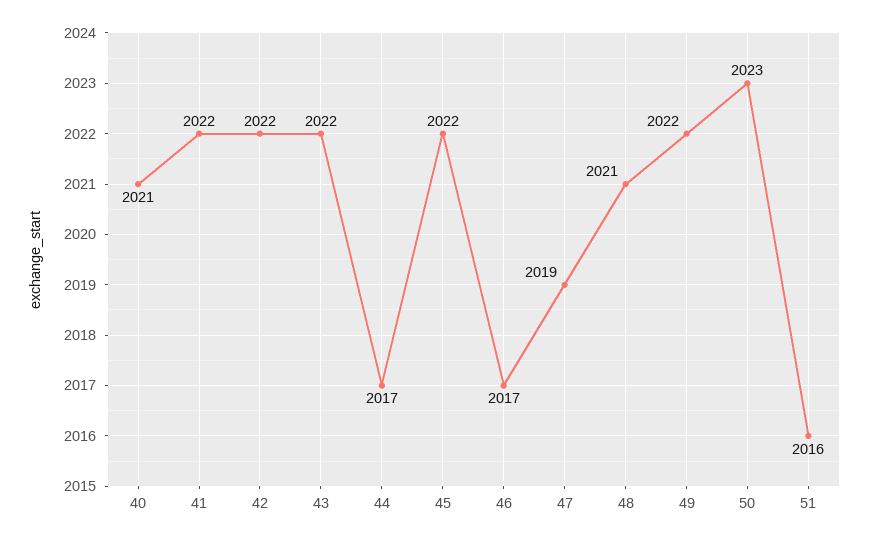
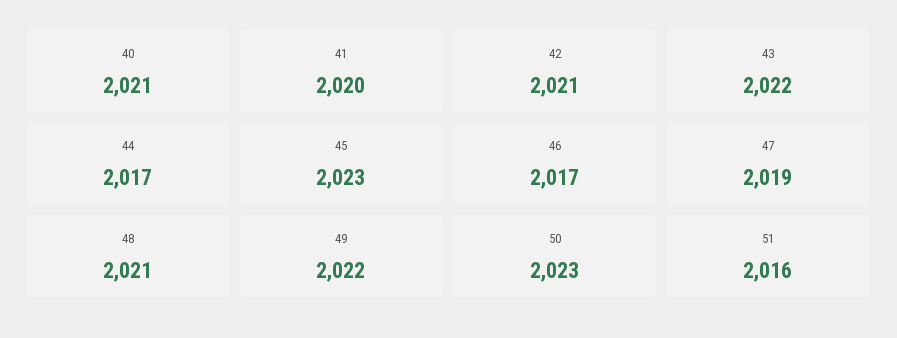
  {
    "40": 2021,
-   "41": 2022,
+   "41": 2020,
-   "42": 2022,
+   "42": 2021,
    "43": 2022,
    "44": 2017,
-   "45": 2022,
+   "45": 2023,
    "46": 2017,
    "47": 2019,
    "48": 2021,
    "49": 2022,
    "50": 2023,
    "51": 2016
  }

